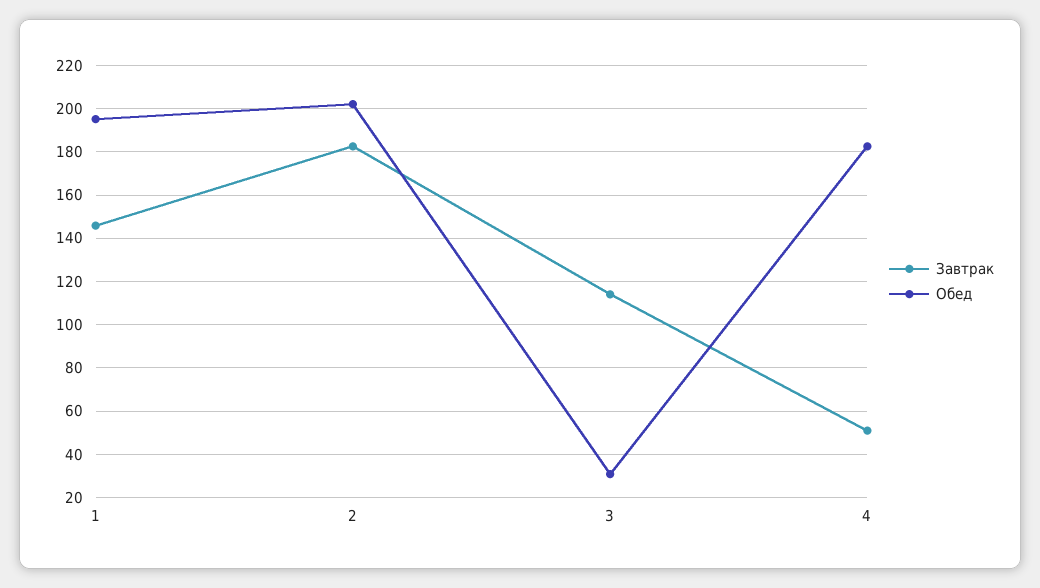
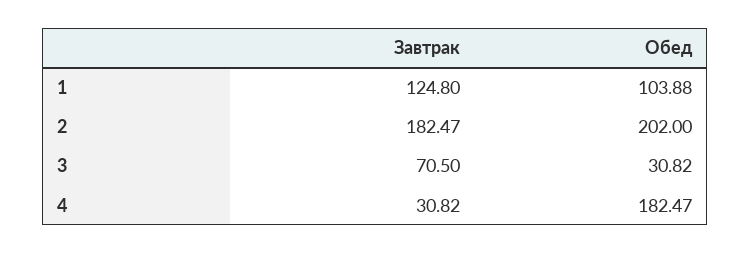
  {
    "Завтрак": {
-     "1": 145,
+     "1": 124.8,
      "2": 182.47,
-     "3": 115,
+     "3": 70.5,
-     "4": 50
+     "4": 30.82
    },
    "Обед": {
-     "1": 195,
+     "1": 103.88,
      "2": 202,
      "3": 30.82,
      "4": 182.47
    }
  }

